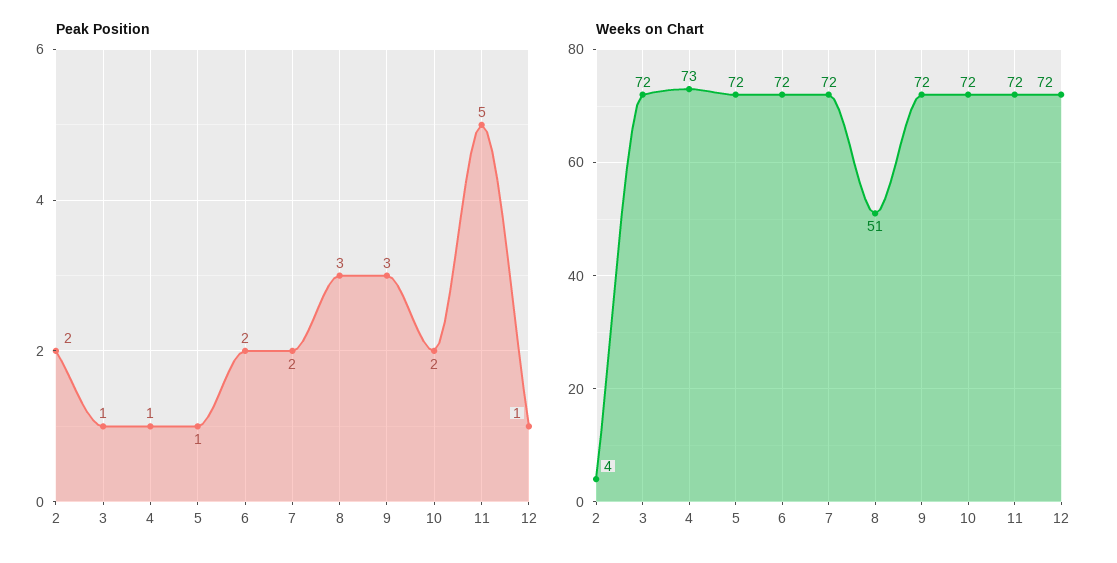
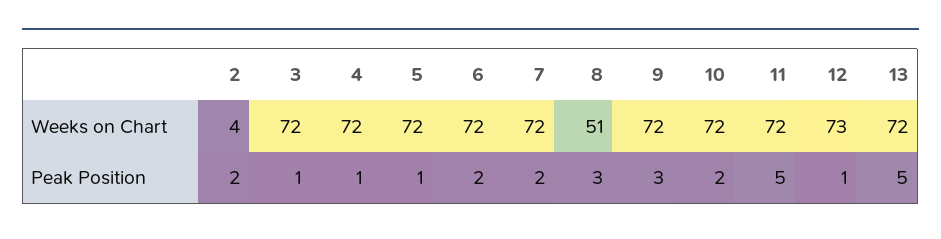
  {
    "Peak Position": {
      "2": 2,
      "3": 1,
      "4": 1,
      "5": 1,
      "6": 2,
      "7": 2,
      "8": 3,
      "9": 3,
      "10": 2,
      "11": 5,
-     "12": 1
+     "12": 1,
+     "13": 5
    },
    "Weeks on Chart": {
      "2": 4,
      "3": 72,
-     "4": 73,
+     "4": 72,
      "5": 72,
      "6": 72,
      "7": 72,
      "8": 51,
      "9": 72,
      "10": 72,
      "11": 72,
-     "12": 72
+     "12": 73,
+     "13": 72
    }
  }

